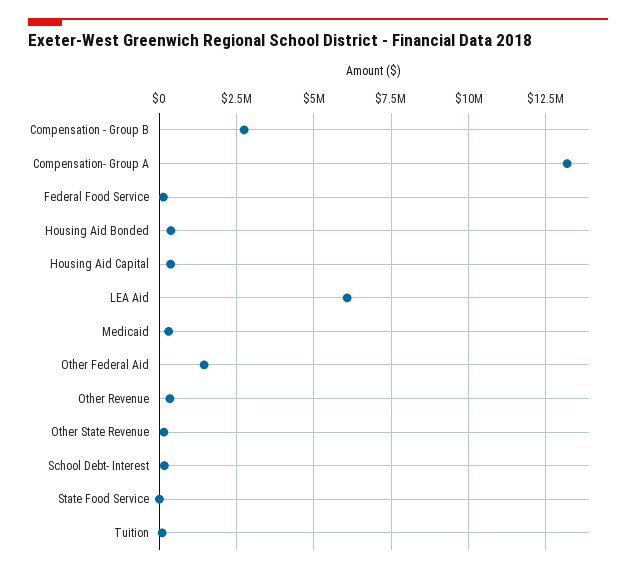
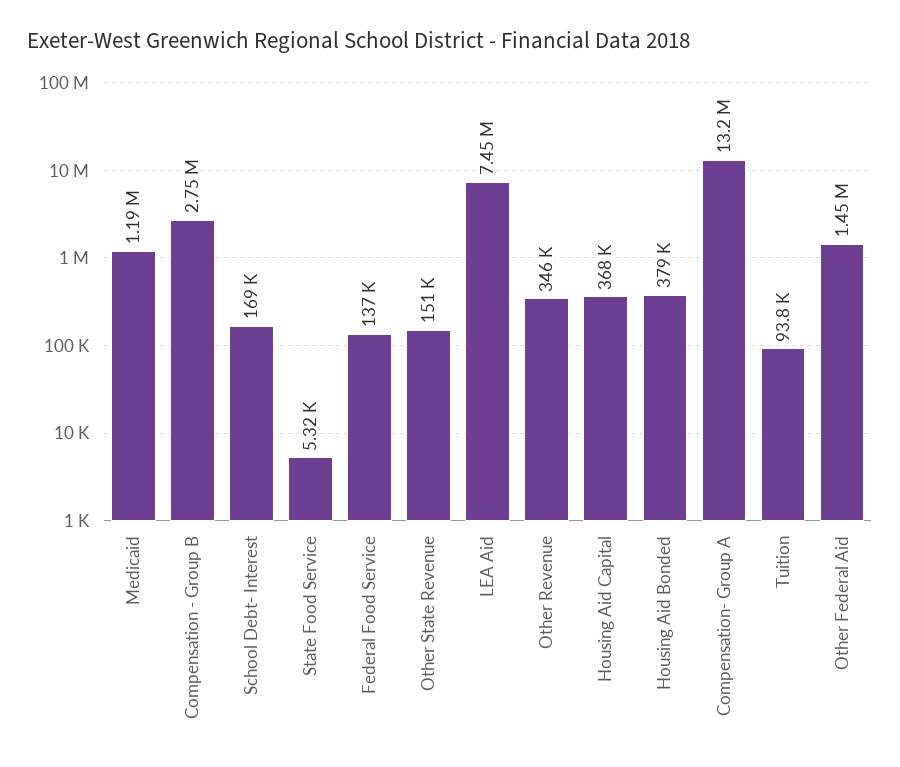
  {
    "Compensation - Group B": 2750000,
    "Compensation- Group A": 13200000,
    "Federal Food Service": 137000,
    "Housing Aid Bonded": 379000,
    "Housing Aid Capital": 368000,
-   "LEA Aid": 6000000,
+   "LEA Aid": 7450000,
-   "Medicaid": 250000,
+   "Medicaid": 1190000,
    "Other Federal Aid": 1450000,
    "Other Revenue": 346000,
    "Other State Revenue": 151000,
    "School Debt- Interest": 169000,
    "State Food Service": 5320,
    "Tuition": 93800
  }

